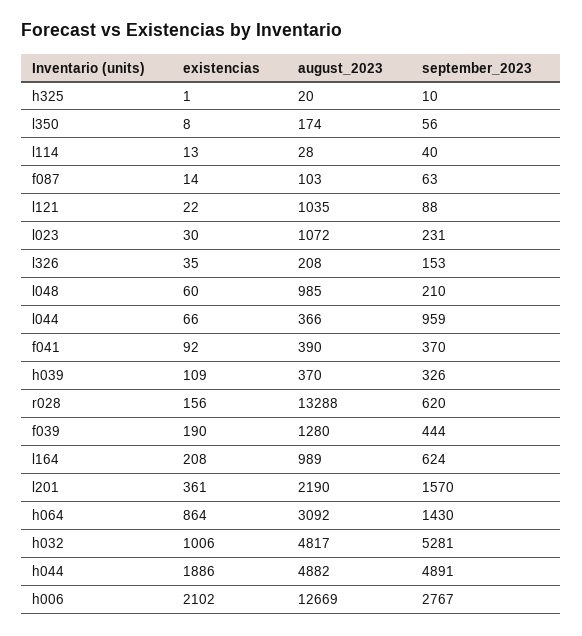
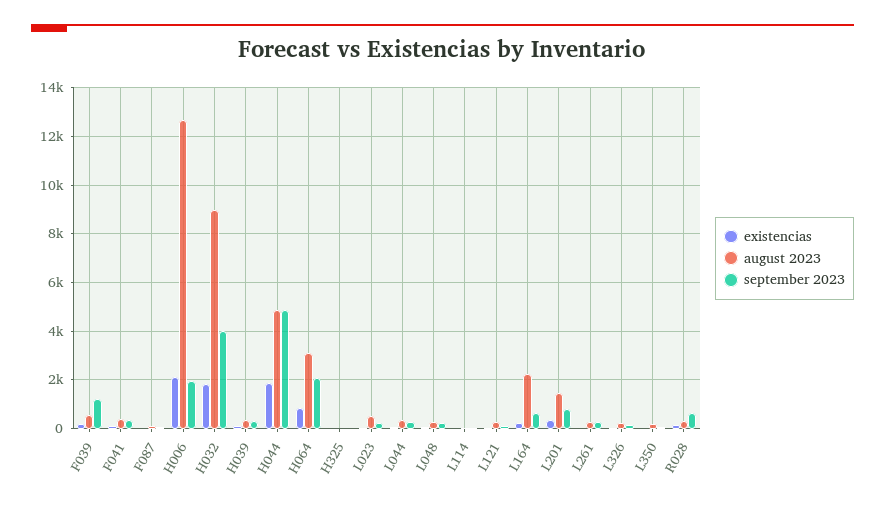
  {
    "existencias": {
      "h325": 1,
      "l350": 8,
      "l114": 13,
      "f087": 14,
      "l121": 22,
      "l023": 30,
      "l326": 35,
      "l048": 60,
      "l044": 66,
      "f041": 92,
      "h039": 109,
      "r028": 156,
      "f039": 190,
      "l164": 208,
      "l201": 361,
      "h064": 864,
-     "h032": 1006,
+     "h032": 1750,
      "h044": 1886,
-     "h006": 2102
+     "h006": 2102,
+     "L261": 0
    },
    "august_2023": {
      "h325": 20,
      "l350": 174,
      "l114": 28,
      "f087": 103,
-     "l121": 1035,
+     "l121": 250,
-     "l023": 1072,
+     "l023": 500,
      "l326": 208,
-     "l048": 985,
+     "l048": 250,
      "l044": 366,
      "f041": 390,
      "h039": 370,
-     "r028": 13288,
+     "r028": 250,
-     "f039": 1280,
+     "f039": 500,
-     "l164": 989,
+     "l164": 2250,
-     "l201": 2190,
+     "l201": 1500,
      "h064": 3092,
-     "h032": 4817,
+     "h032": 9000,
      "h044": 4882,
-     "h006": 12669
+     "h006": 12669,
+     "L261": 250
    },
    "september_2023": {
      "h325": 10,
      "l350": 56,
      "l114": 40,
      "f087": 63,
      "l121": 88,
      "l023": 231,
      "l326": 153,
      "l048": 210,
-     "l044": 959,
+     "l044": 250,
      "f041": 370,
      "h039": 326,
      "r028": 620,
-     "f039": 444,
+     "f039": 1250,
      "l164": 624,
-     "l201": 1570,
+     "l201": 750,
-     "h064": 1430,
+     "h064": 2000,
-     "h032": 5281,
+     "h032": 4000,
      "h044": 4891,
-     "h006": 2767
+     "h006": 2000,
+     "L261": 250
    }
  }

